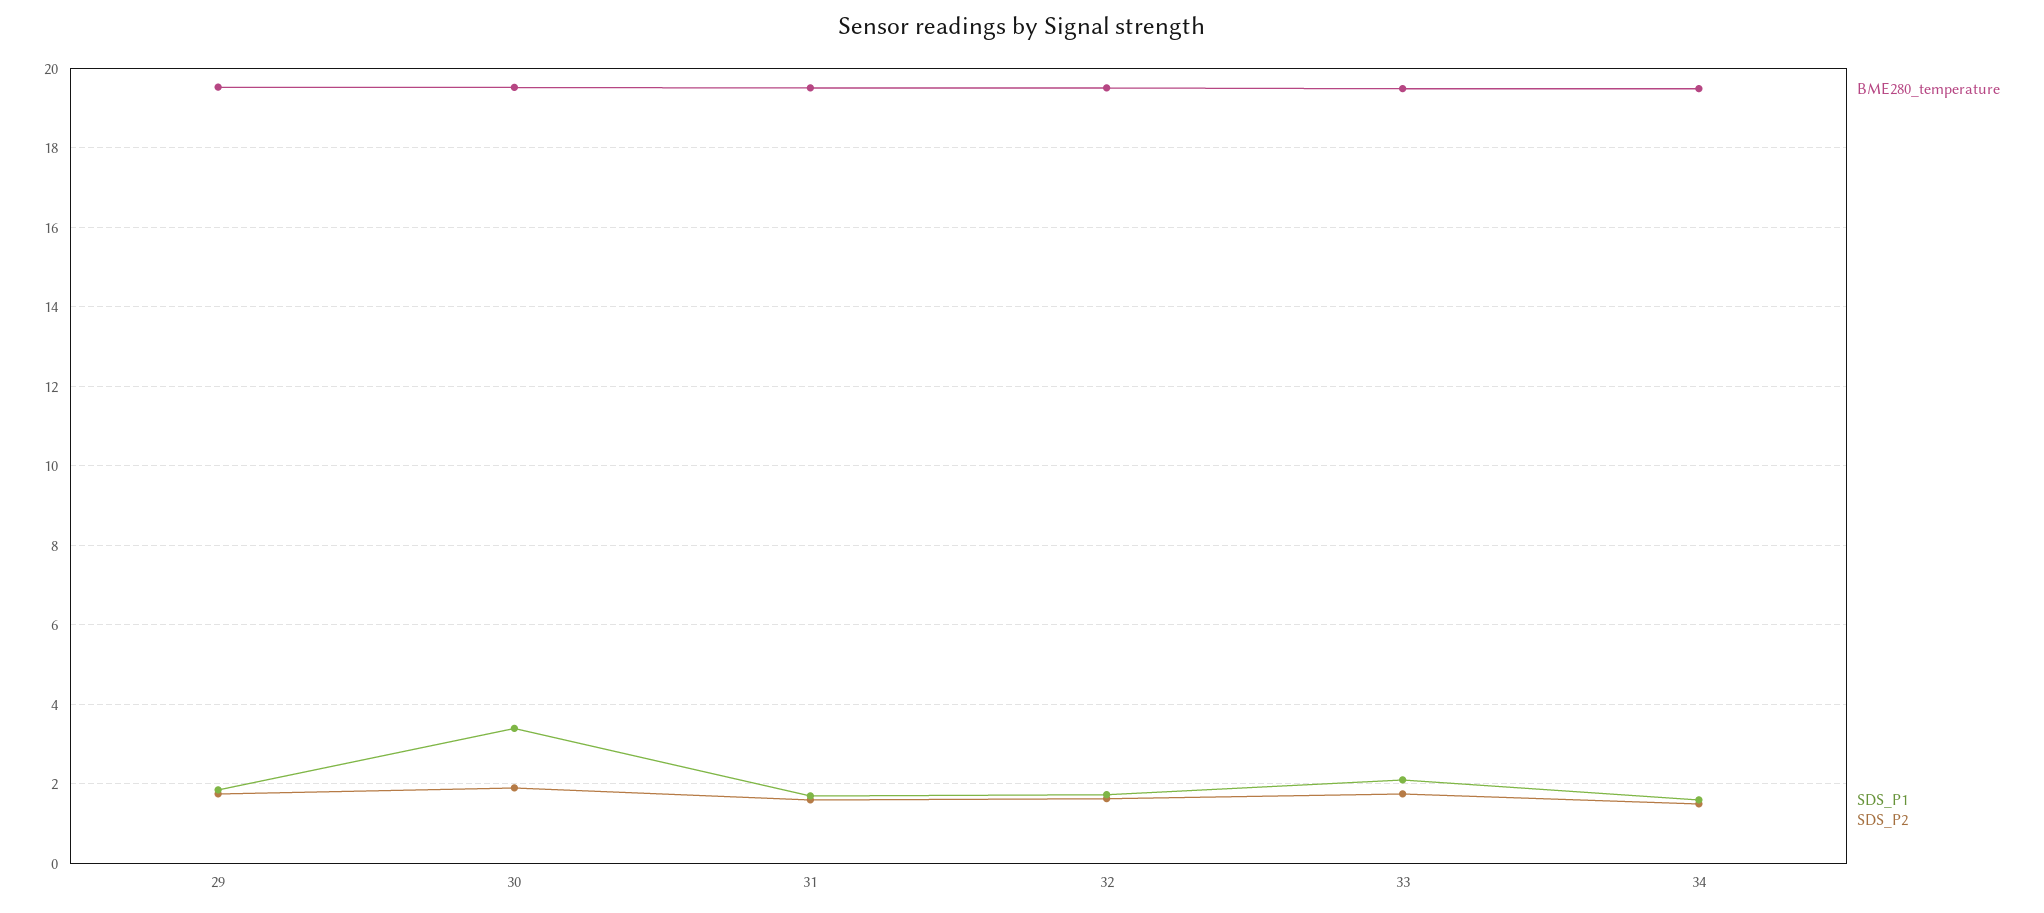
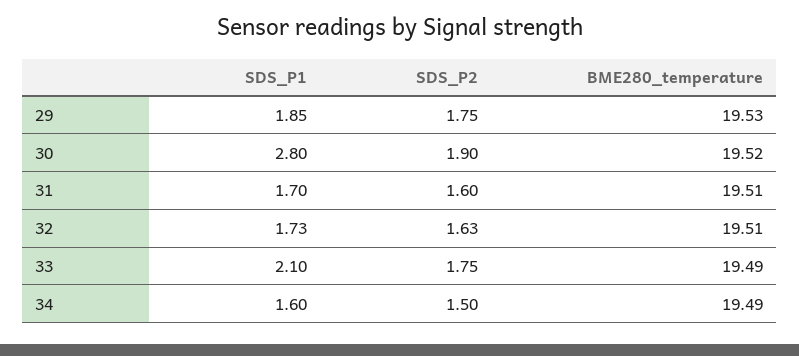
  {
    "BME280_temperature": {
      "29": 19.53,
      "30": 19.52,
      "31": 19.51,
      "32": 19.51,
      "33": 19.49,
      "34": 19.49
    },
    "SDS_P1": {
      "29": 1.85,
-     "30": 3.4,
+     "30": 2.8,
      "31": 1.7,
      "32": 1.73,
      "33": 2.1,
      "34": 1.6
    },
    "SDS_P2": {
      "29": 1.75,
      "30": 1.9,
      "31": 1.6,
      "32": 1.63,
      "33": 1.75,
      "34": 1.5
    }
  }

